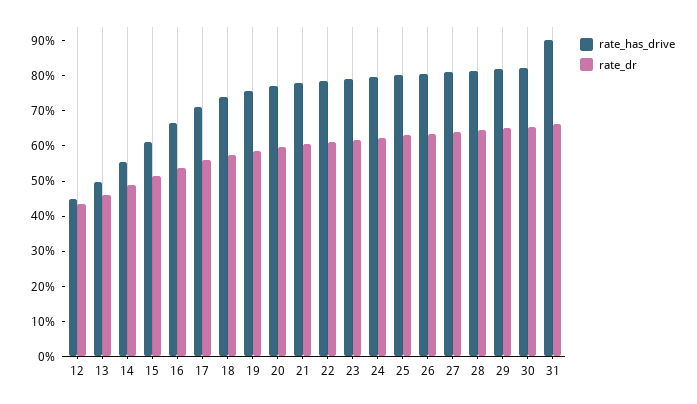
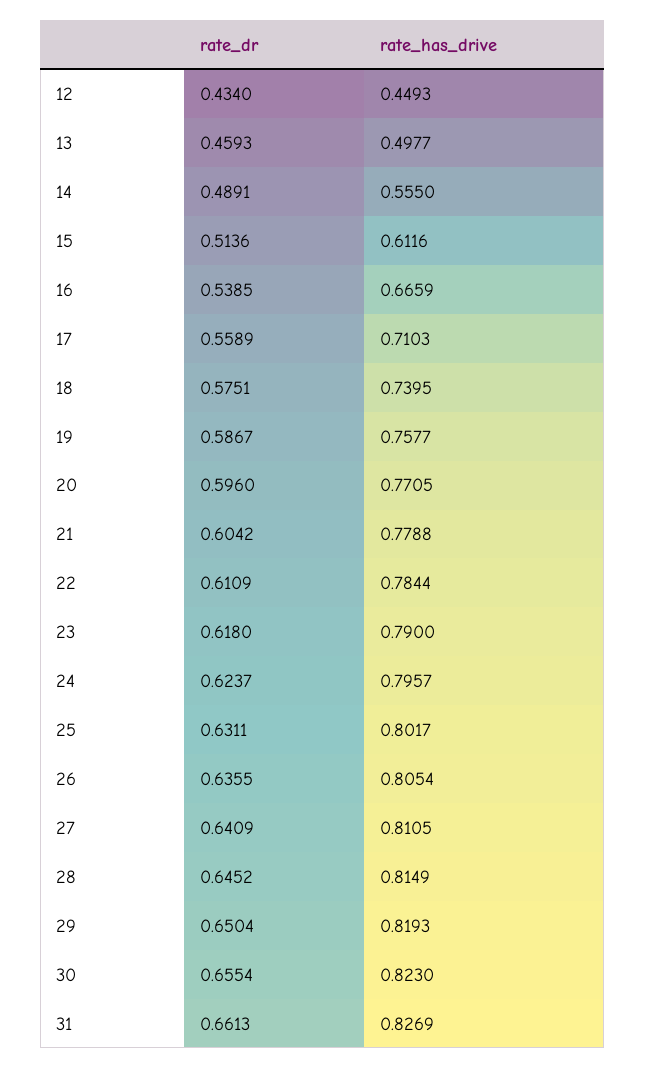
  {
    "rate_has_drive": {
      "12": 0.4493,
      "13": 0.4977,
      "14": 0.555,
      "15": 0.6116,
      "16": 0.6659,
      "17": 0.7103,
      "18": 0.7395,
      "19": 0.7577,
      "20": 0.7705,
      "21": 0.7788,
      "22": 0.7844,
      "23": 0.79,
      "24": 0.7957,
      "25": 0.8017,
      "26": 0.8054,
      "27": 0.8105,
      "28": 0.8149,
      "29": 0.8193,
      "30": 0.823,
-     "31": 0.9
+     "31": 0.8269
    },
    "rate_dr": {
      "12": 0.434,
      "13": 0.4593,
      "14": 0.4891,
      "15": 0.5136,
      "16": 0.5385,
      "17": 0.5589,
      "18": 0.5751,
      "19": 0.5867,
      "20": 0.596,
      "21": 0.6042,
      "22": 0.6109,
      "23": 0.618,
      "24": 0.6237,
      "25": 0.6311,
      "26": 0.6355,
      "27": 0.6409,
      "28": 0.6452,
      "29": 0.6504,
      "30": 0.6554,
      "31": 0.6613
    }
  }

